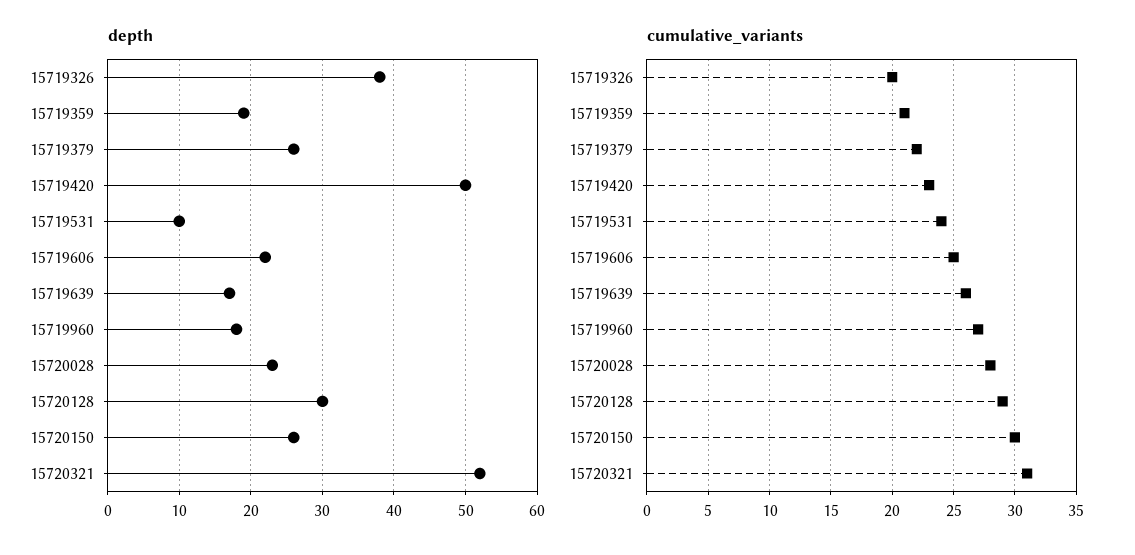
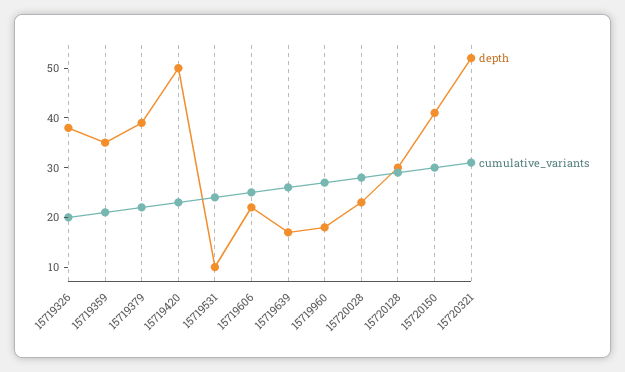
  {
    "depth": {
      "15719326": 38,
-     "15719359": 19,
+     "15719359": 35,
-     "15719379": 26,
+     "15719379": 40,
      "15719420": 50,
      "15719531": 10,
      "15719606": 22,
      "15719639": 17,
      "15719960": 18,
      "15720028": 23,
      "15720128": 30,
-     "15720150": 26,
+     "15720150": 40,
      "15720321": 52
    },
    "cumulative_variants": {
      "15719326": 20,
      "15719359": 21,
      "15719379": 22,
      "15719420": 23,
      "15719531": 24,
      "15719606": 25,
      "15719639": 26,
      "15719960": 27,
      "15720028": 28,
      "15720128": 29,
      "15720150": 30,
      "15720321": 31
    }
  }

